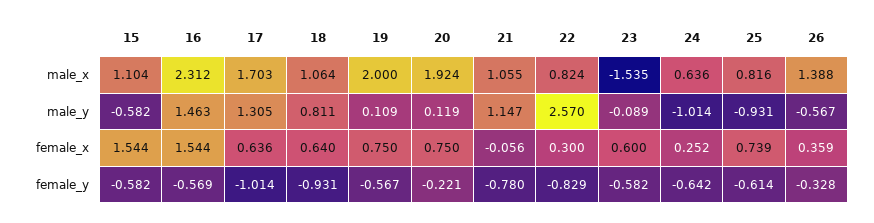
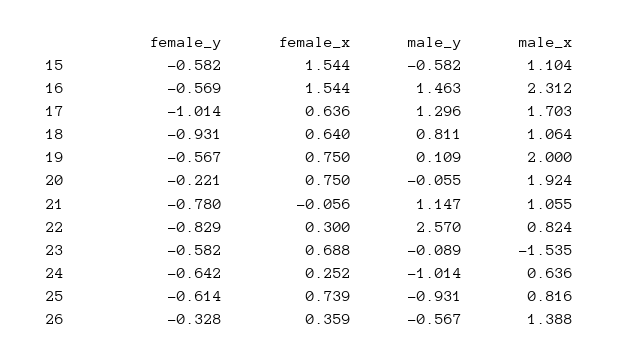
  {
    "15": {
      "male_x": 1.104,
      "male_y": -0.582,
      "female_x": 1.544,
      "female_y": -0.582
    },
    "16": {
      "male_x": 2.312,
      "male_y": 1.463,
      "female_x": 1.544,
      "female_y": -0.569
    },
    "17": {
      "male_x": 1.703,
-     "male_y": 1.305,
+     "male_y": 1.296,
      "female_x": 0.636,
      "female_y": -1.014
    },
    "18": {
      "male_x": 1.064,
      "male_y": 0.811,
      "female_x": 0.64,
      "female_y": -0.931
    },
    "19": {
      "male_x": 2,
      "male_y": 0.109,
      "female_x": 0.75,
      "female_y": -0.567
    },
    "20": {
      "male_x": 1.924,
-     "male_y": 0.119,
+     "male_y": -0.055,
      "female_x": 0.75,
      "female_y": -0.221
    },
    "21": {
      "male_x": 1.055,
      "male_y": 1.147,
      "female_x": -0.056,
      "female_y": -0.78
    },
    "22": {
      "male_x": 0.824,
      "male_y": 2.57,
      "female_x": 0.3,
      "female_y": -0.829
    },
    "23": {
      "male_x": -1.535,
      "male_y": -0.089,
-     "female_x": 0.6,
+     "female_x": 0.688,
      "female_y": -0.582
    },
    "24": {
      "male_x": 0.636,
      "male_y": -1.014,
      "female_x": 0.252,
      "female_y": -0.642
    },
    "25": {
      "male_x": 0.816,
      "male_y": -0.931,
      "female_x": 0.739,
      "female_y": -0.614
    },
    "26": {
      "male_x": 1.388,
      "male_y": -0.567,
      "female_x": 0.359,
      "female_y": -0.328
    }
  }

